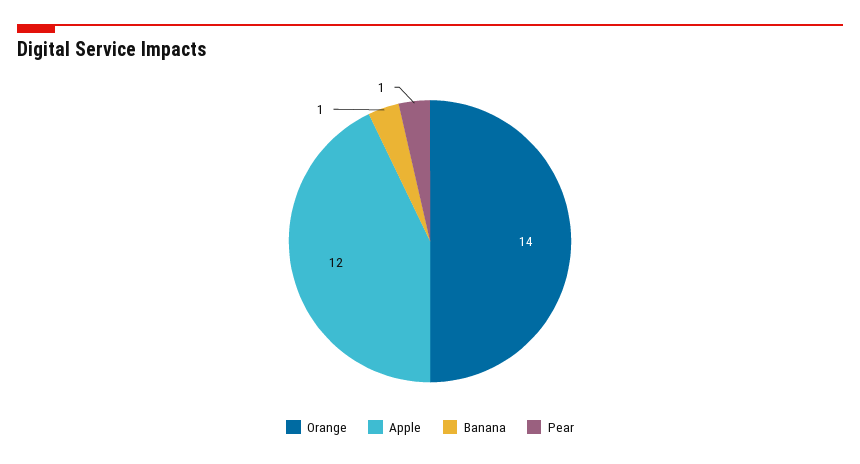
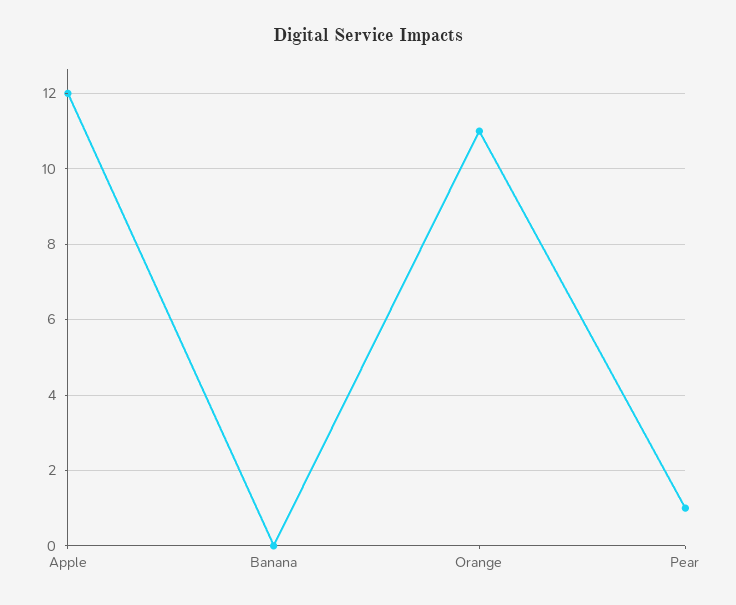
  {
-   "Orange": 14,
+   "Orange": 11,
    "Apple": 12,
-   "Banana": 1,
+   "Banana": 0,
    "Pear": 1
  }

